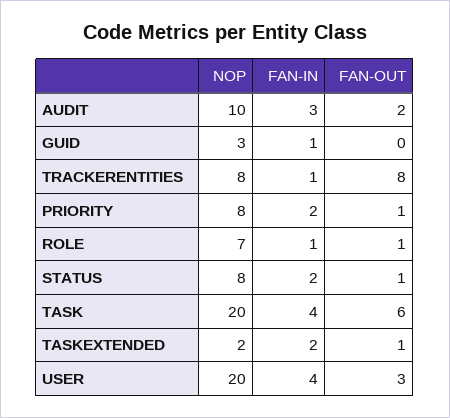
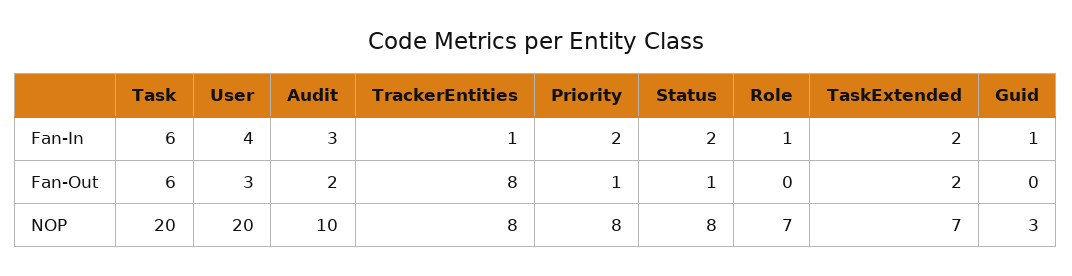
  {
    "NOP": {
      "AUDIT": 10,
      "GUID": 3,
      "TRACKERENTITIES": 8,
      "PRIORITY": 8,
      "ROLE": 7,
      "STATUS": 8,
      "TASK": 20,
-     "TASKEXTENDED": 2,
+     "TASKEXTENDED": 7,
      "USER": 20
    },
    "FAN-IN": {
      "AUDIT": 3,
      "GUID": 1,
      "TRACKERENTITIES": 1,
      "PRIORITY": 2,
      "ROLE": 1,
      "STATUS": 2,
-     "TASK": 4,
+     "TASK": 6,
      "TASKEXTENDED": 2,
      "USER": 4
    },
    "FAN-OUT": {
      "AUDIT": 2,
      "GUID": 0,
      "TRACKERENTITIES": 8,
      "PRIORITY": 1,
-     "ROLE": 1,
+     "ROLE": 0,
      "STATUS": 1,
      "TASK": 6,
-     "TASKEXTENDED": 1,
+     "TASKEXTENDED": 2,
      "USER": 3
    }
  }

